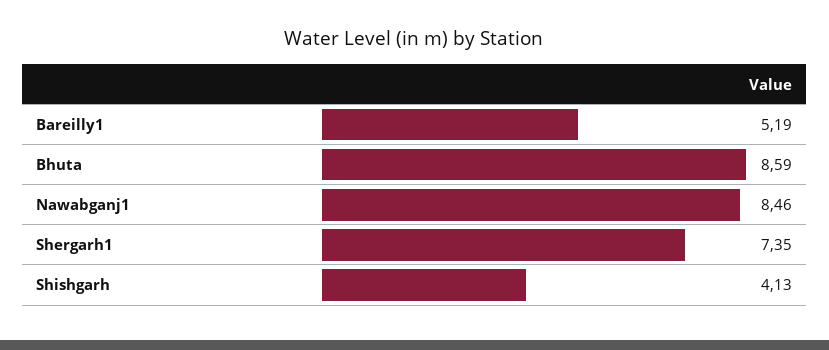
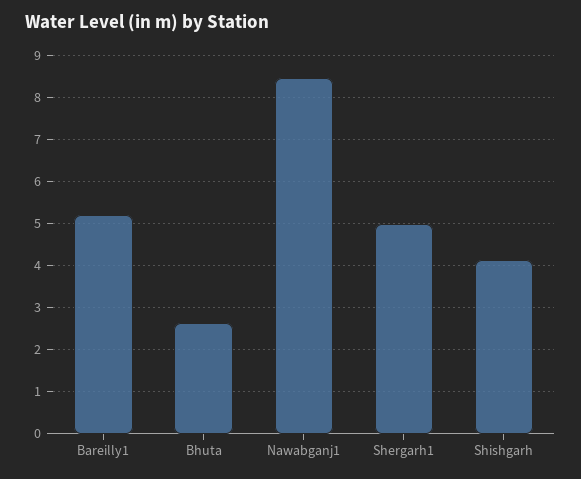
  {
    "Bareilly1": 5.19,
-   "Bhuta": 8.59,
+   "Bhuta": 2.6,
    "Nawabganj1": 8.46,
-   "Shergarh1": 7.35,
+   "Shergarh1": 5,
    "Shishgarh": 4.13
  }

